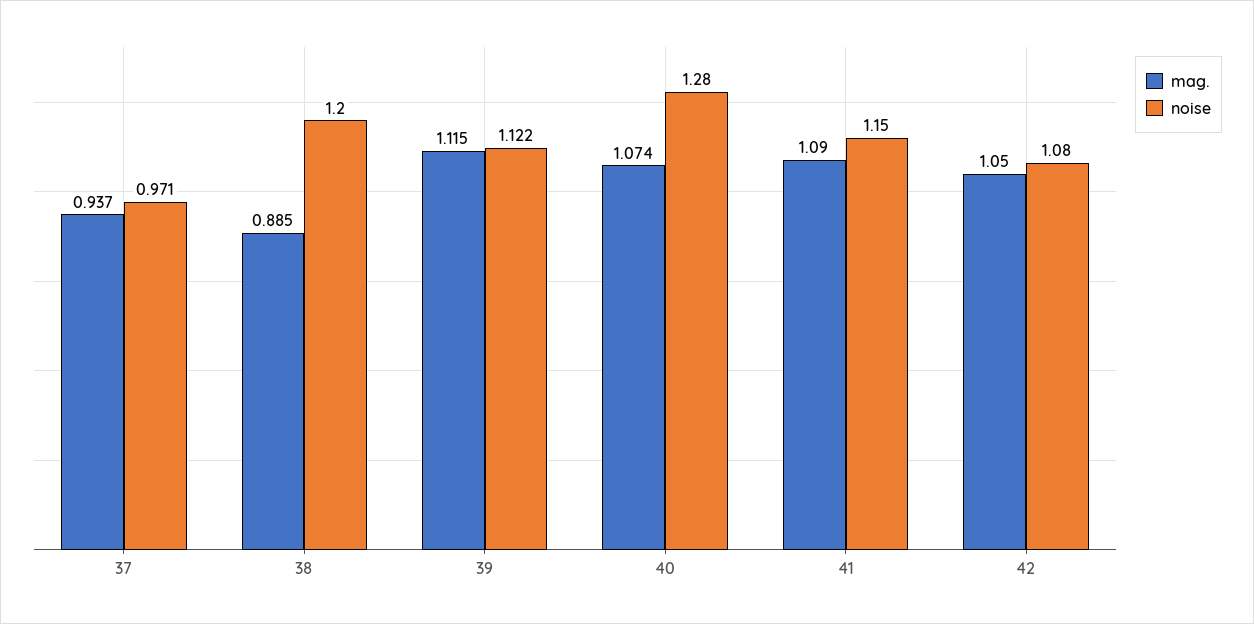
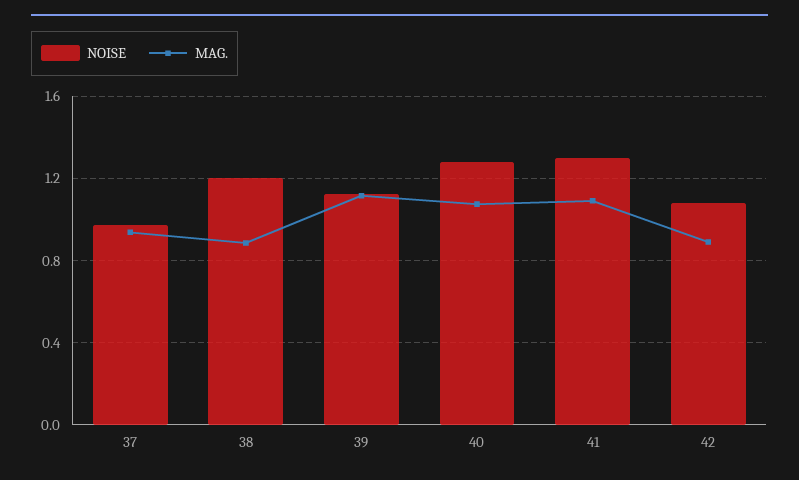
  {
    "mag.": {
      "37": 0.937,
      "38": 0.885,
      "39": 1.115,
      "40": 1.074,
      "41": 1.09,
-     "42": 1.05
+     "42": 0.9
    },
    "noise": {
      "37": 0.971,
      "38": 1.2,
      "39": 1.122,
      "40": 1.28,
-     "41": 1.15,
+     "41": 1.3,
      "42": 1.08
    }
  }

